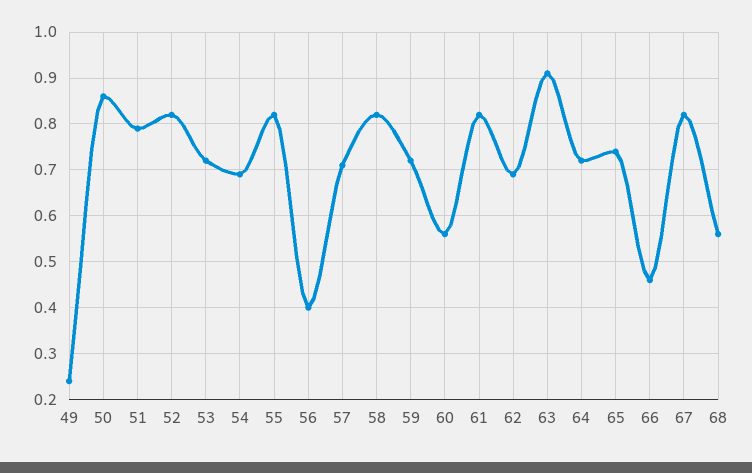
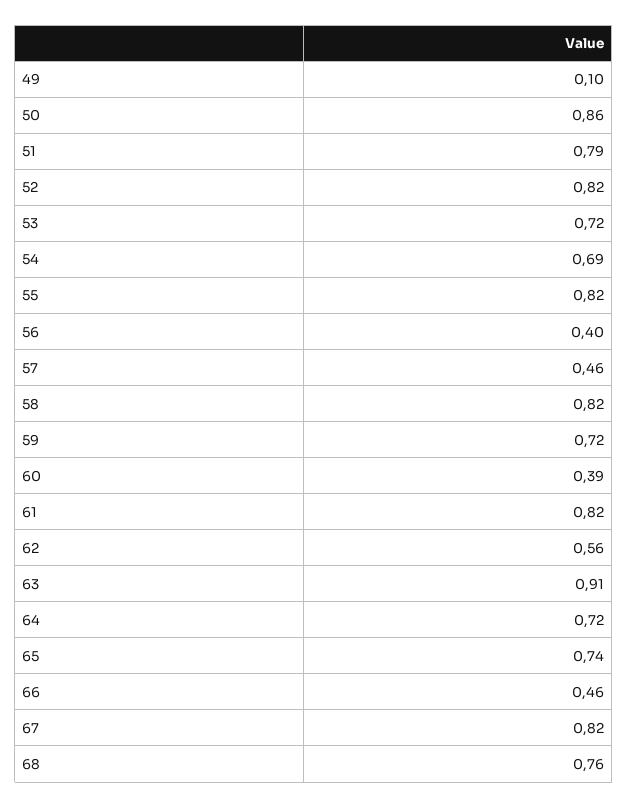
  {
-   "49": 0.25,
+   "49": 0.1,
    "50": 0.86,
    "51": 0.79,
    "52": 0.82,
    "53": 0.72,
    "54": 0.69,
    "55": 0.82,
    "56": 0.4,
-   "57": 0.7,
+   "57": 0.46,
    "58": 0.82,
    "59": 0.72,
-   "60": 0.55,
+   "60": 0.39,
    "61": 0.82,
-   "62": 0.7,
+   "62": 0.56,
    "63": 0.91,
    "64": 0.72,
    "65": 0.74,
    "66": 0.46,
    "67": 0.82,
-   "68": 0.55
+   "68": 0.76
  }

